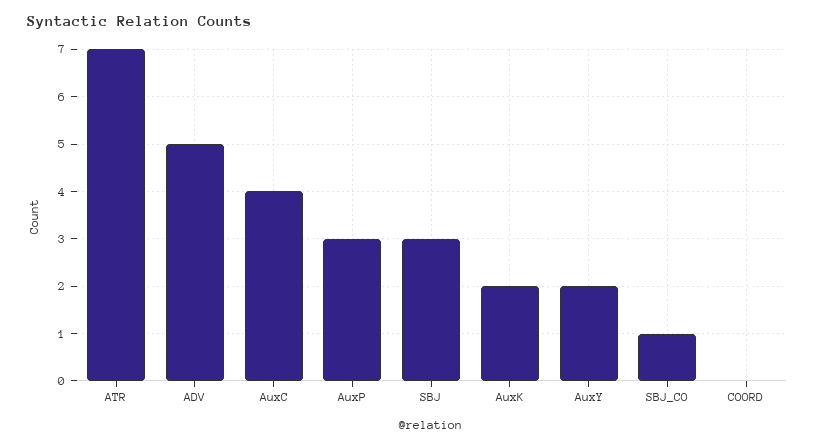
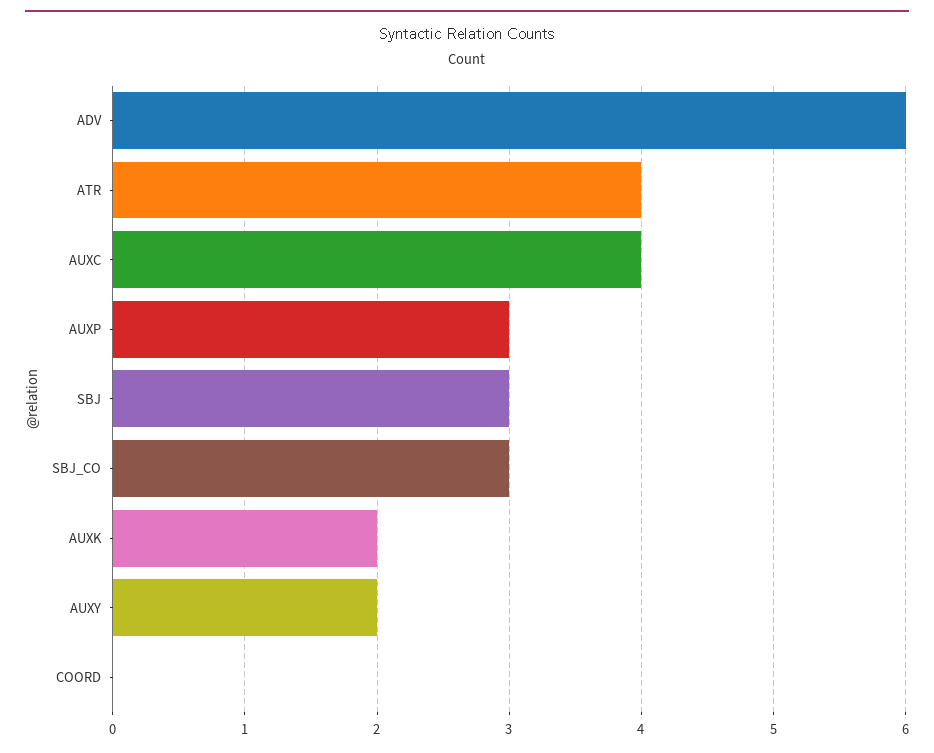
  {
-   "ATR": 7,
+   "ATR": 4,
-   "ADV": 5,
+   "ADV": 6,
    "AuxC": 4,
    "AuxP": 3,
    "SBJ": 3,
    "AuxK": 2,
    "AuxY": 2,
-   "SBJ_CO": 1,
+   "SBJ_CO": 3,
    "COORD": 0
  }

